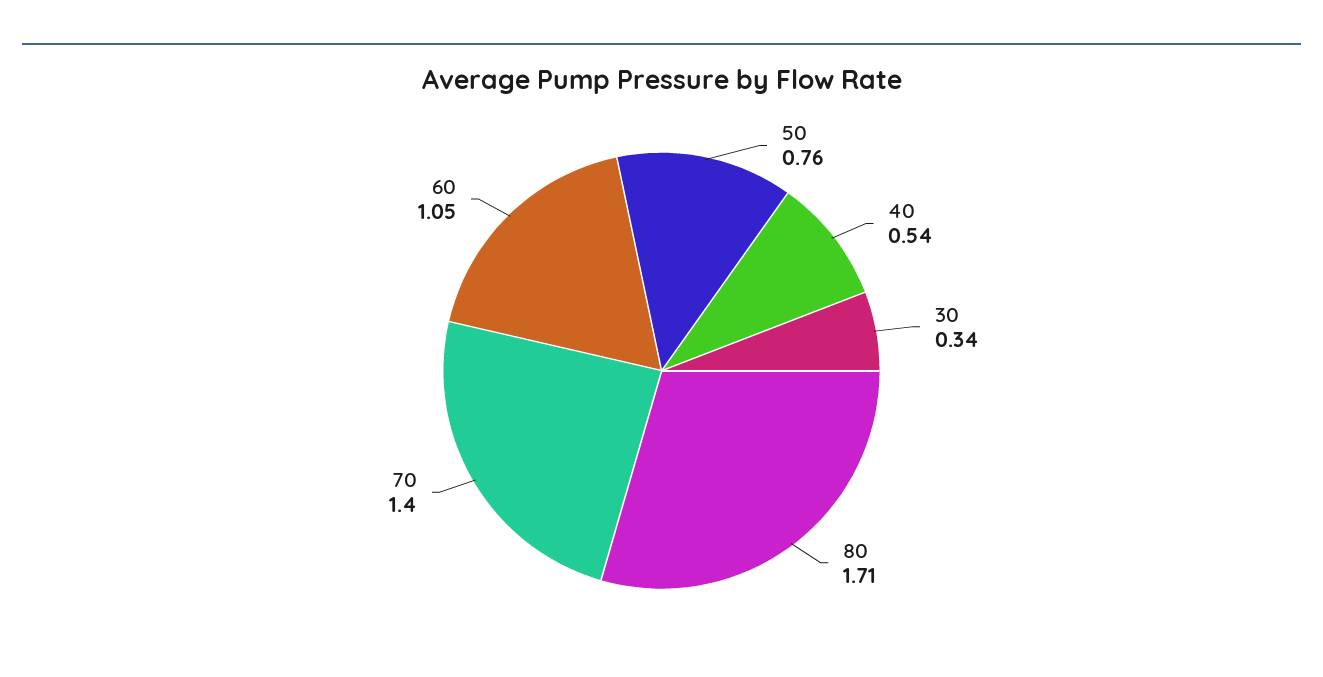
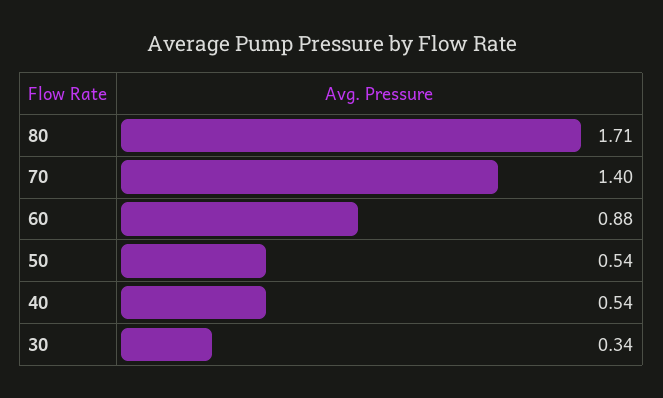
  {
-   "50": 0.76,
+   "50": 0.54,
    "40": 0.54,
    "30": 0.34,
    "80": 1.71,
    "70": 1.4,
-   "60": 1.05
+   "60": 0.88
  }

